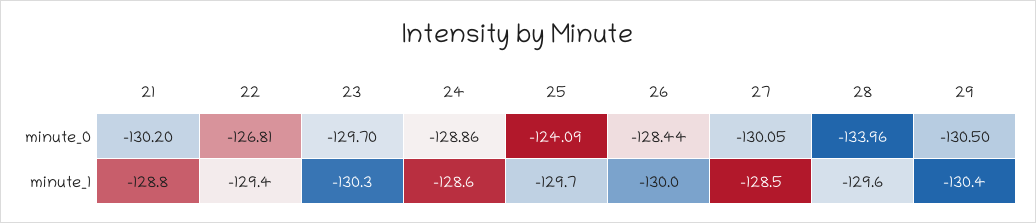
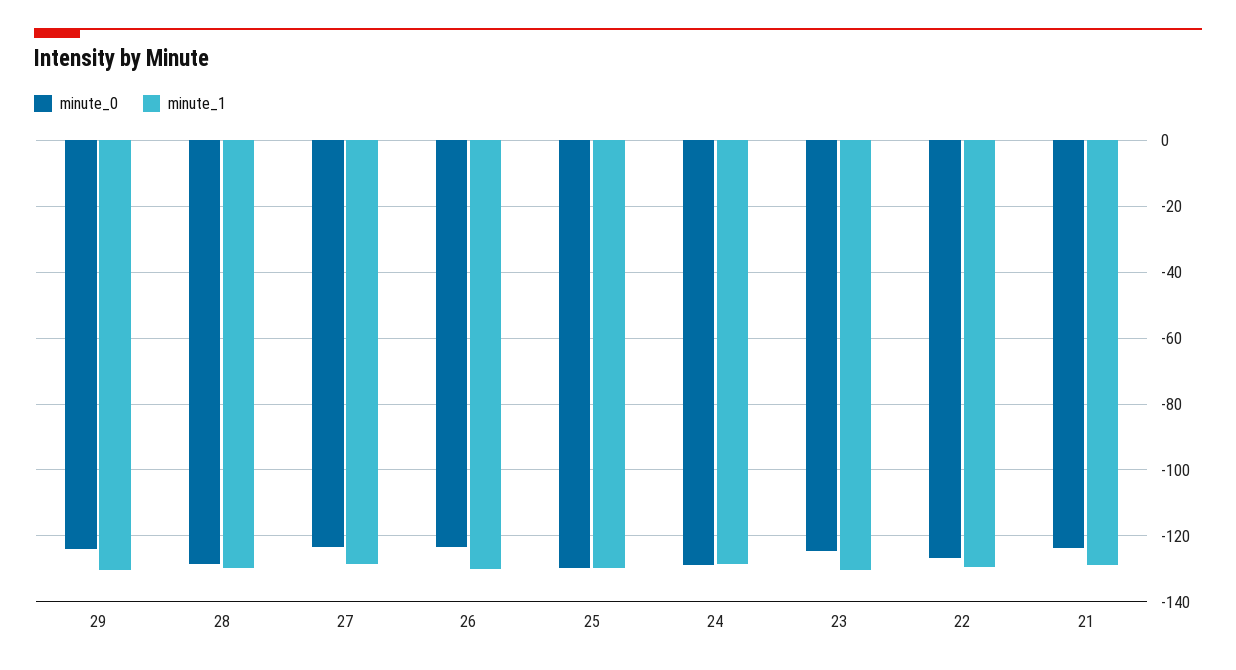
  {
    "minute_0": {
-     "21": -130.2,
+     "21": -124,
      "22": -126.81,
-     "23": -129.7,
+     "23": -124,
      "24": -128.86,
-     "25": -124.09,
+     "25": -130,
-     "26": -128.44,
+     "26": -124,
-     "27": -130.05,
+     "27": -124,
-     "28": -133.96,
+     "28": -128,
-     "29": -130.5
+     "29": -124
    },
    "minute_1": {
      "21": -128.8,
      "22": -129.4,
      "23": -130.3,
      "24": -128.6,
      "25": -129.7,
      "26": -130,
      "27": -128.5,
      "28": -129.6,
      "29": -130.4
    }
  }

